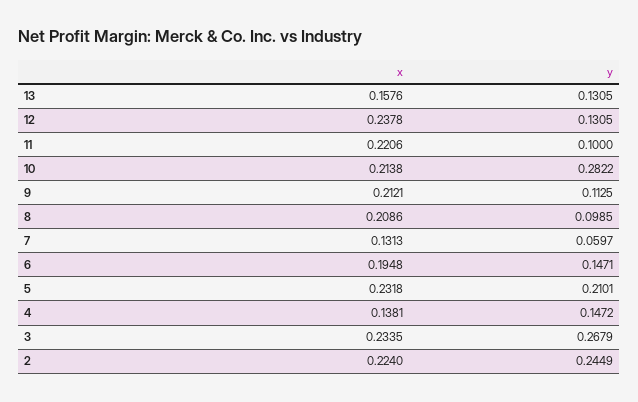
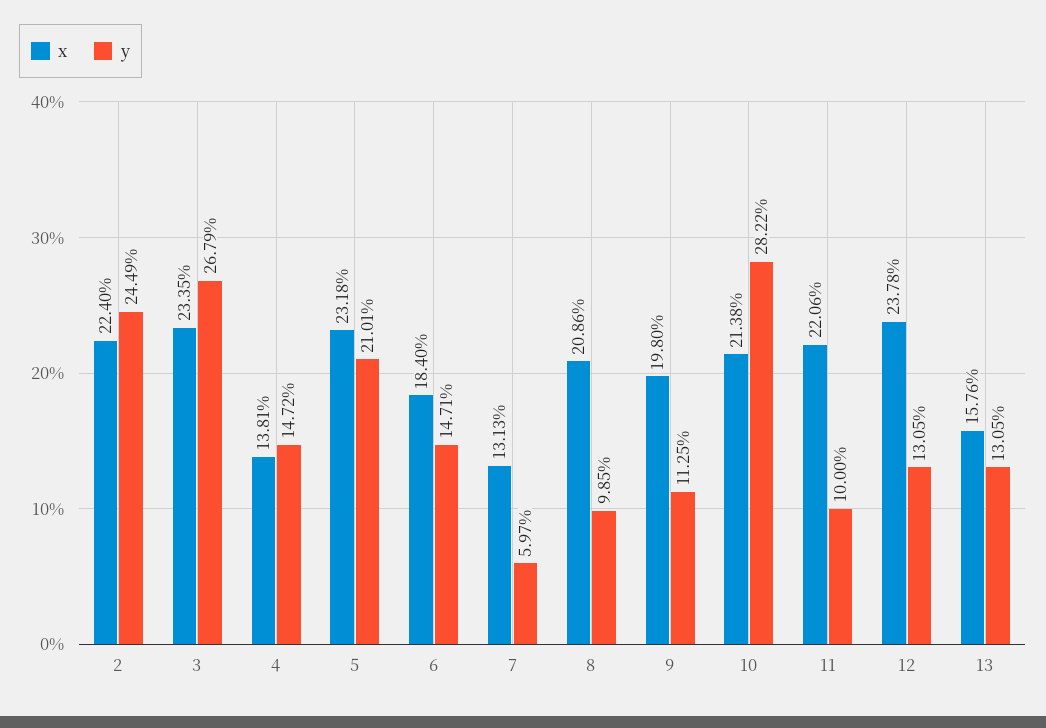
  {
    "x": {
      "13": 0.1576,
      "12": 0.2378,
      "11": 0.2206,
      "10": 0.2138,
-     "9": 0.2121,
+     "9": 0.198,
      "8": 0.2086,
      "7": 0.1313,
-     "6": 0.1948,
+     "6": 0.184,
      "5": 0.2318,
      "4": 0.1381,
      "3": 0.2335,
      "2": 0.224
    },
    "y": {
      "13": 0.1305,
      "12": 0.1305,
      "11": 0.1,
      "10": 0.2822,
      "9": 0.1125,
      "8": 0.0985,
      "7": 0.0597,
      "6": 0.1471,
      "5": 0.2101,
      "4": 0.1472,
      "3": 0.2679,
      "2": 0.2449
    }
  }

